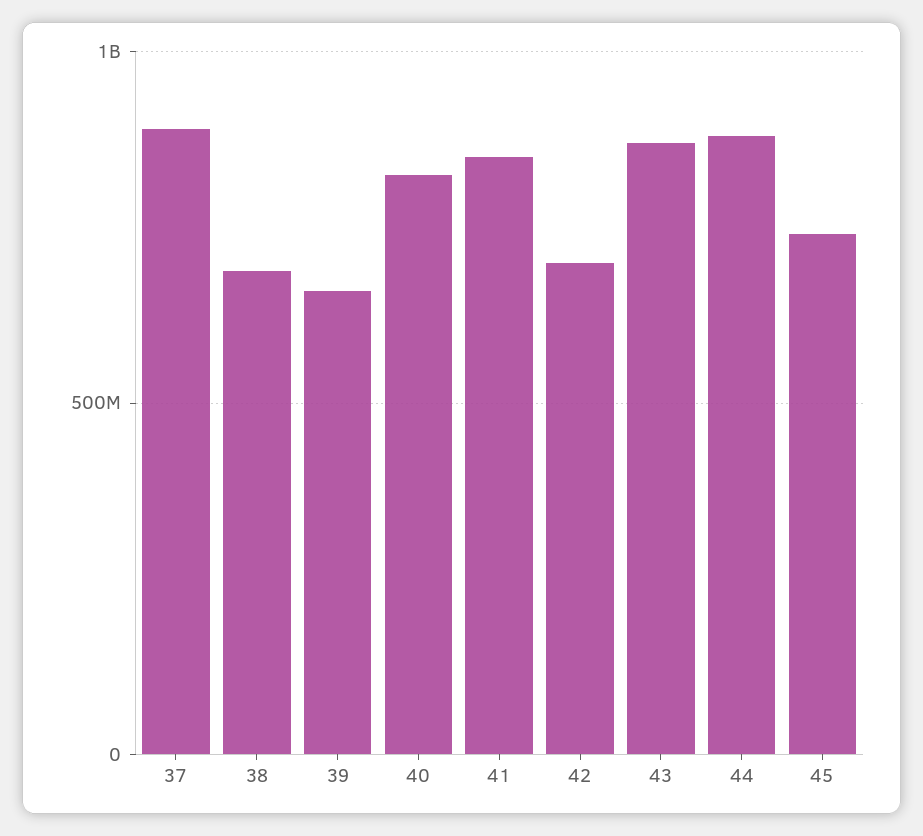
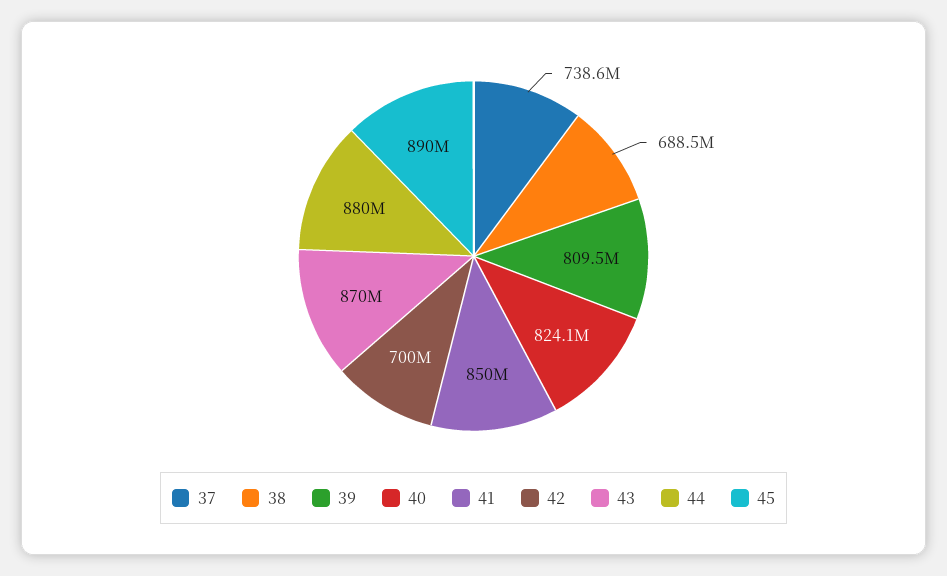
  {
-   "37": 900000000,
+   "37": 738600000,
    "38": 688500000,
-   "39": 650000000,
+   "39": 809500000,
    "40": 824100000,
    "41": 850000000,
    "42": 700000000,
    "43": 870000000,
    "44": 880000000,
-   "45": 750000000
+   "45": 890000000
  }

